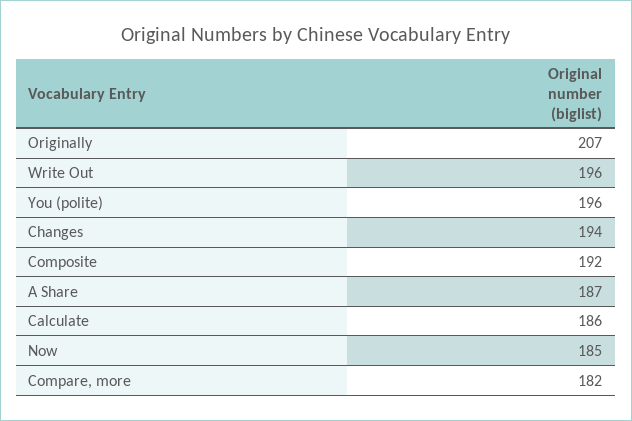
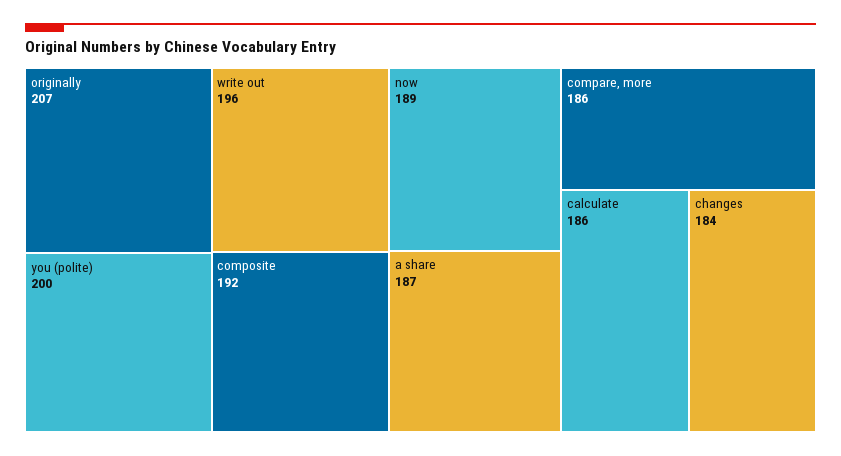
  {
    "Originally": 207,
    "Write Out": 196,
-   "You (polite)": 196,
+   "You (polite)": 200,
-   "Changes": 194,
+   "Changes": 184,
    "Composite": 192,
    "A Share": 187,
    "Calculate": 186,
-   "Now": 185,
+   "Now": 189,
-   "Compare, more": 182
+   "Compare, more": 186
  }

